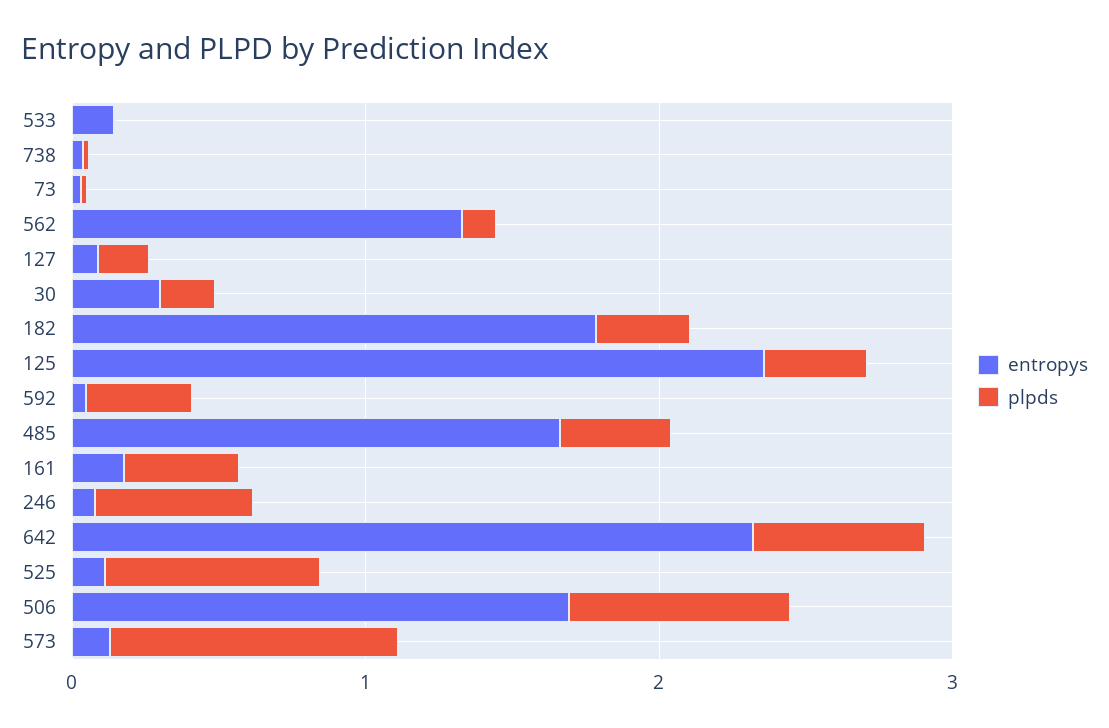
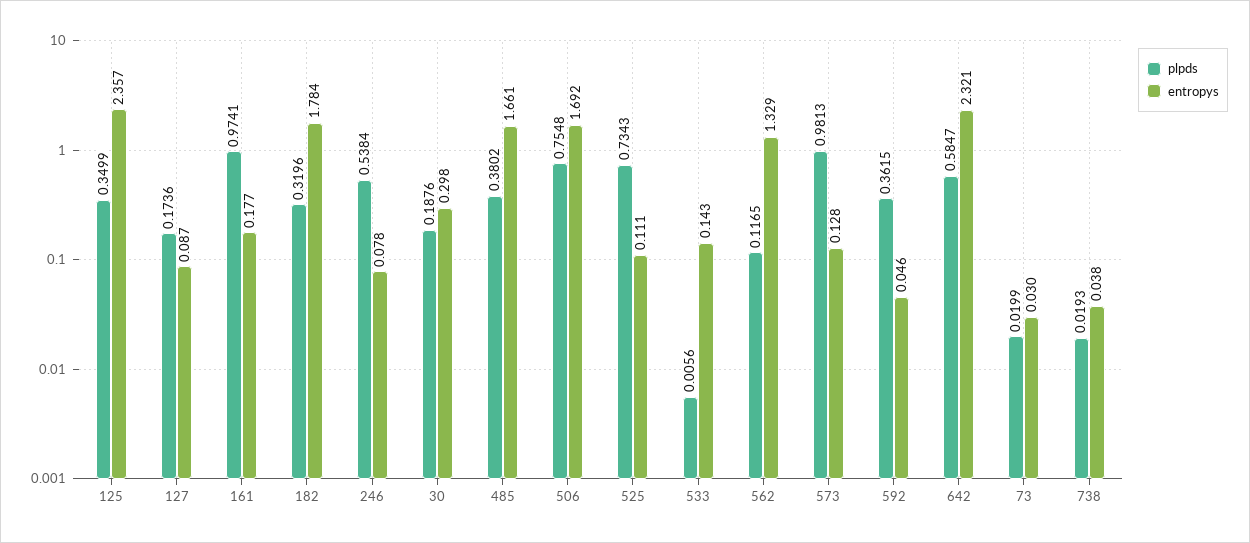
  {
    "entropys": {
      "533": 0.143,
      "738": 0.038,
      "73": 0.03,
      "562": 1.329,
      "127": 0.087,
      "30": 0.298,
      "182": 1.784,
      "125": 2.357,
      "592": 0.046,
      "485": 1.661,
      "161": 0.177,
      "246": 0.078,
      "642": 2.321,
      "525": 0.111,
      "506": 1.692,
      "573": 0.128
    },
    "plpds": {
      "533": 0.0056,
      "738": 0.0193,
      "73": 0.0199,
      "562": 0.1165,
      "127": 0.1736,
      "30": 0.1876,
      "182": 0.3196,
      "125": 0.3499,
      "592": 0.3615,
      "485": 0.3802,
-     "161": 0.4,
+     "161": 0.9741,
      "246": 0.5384,
      "642": 0.5847,
      "525": 0.7343,
      "506": 0.7548,
      "573": 0.9813
    }
  }

